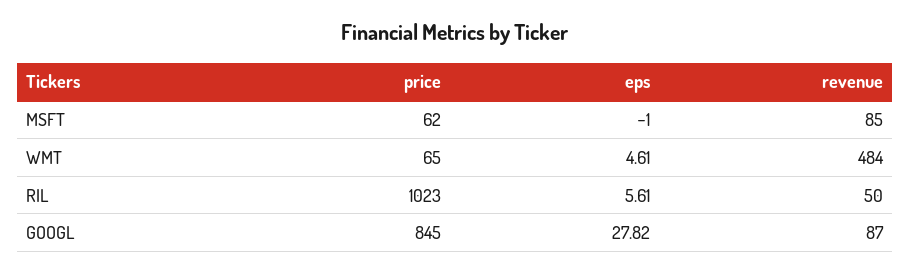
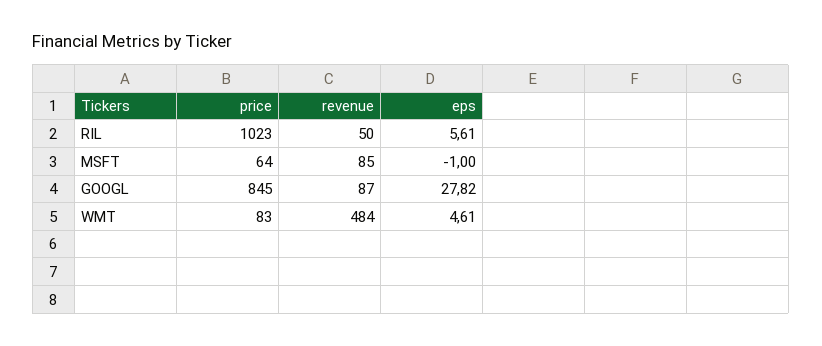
  {
    "price": {
-     "MSFT": 62,
+     "MSFT": 64,
-     "WMT": 65,
+     "WMT": 83,
      "RIL": 1023,
      "GOOGL": 845
    },
    "eps": {
      "MSFT": -1,
      "WMT": 4.61,
      "RIL": 5.61,
      "GOOGL": 27.82
    },
    "revenue": {
      "MSFT": 85,
      "WMT": 484,
      "RIL": 50,
      "GOOGL": 87
    }
  }

